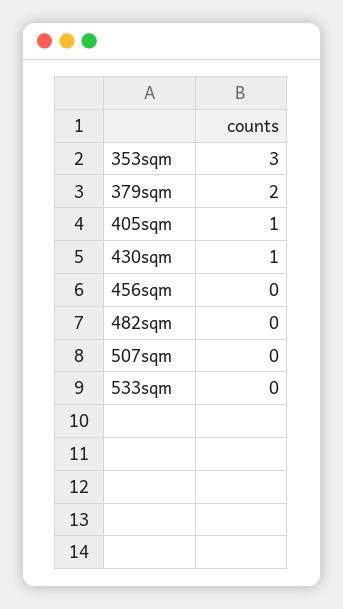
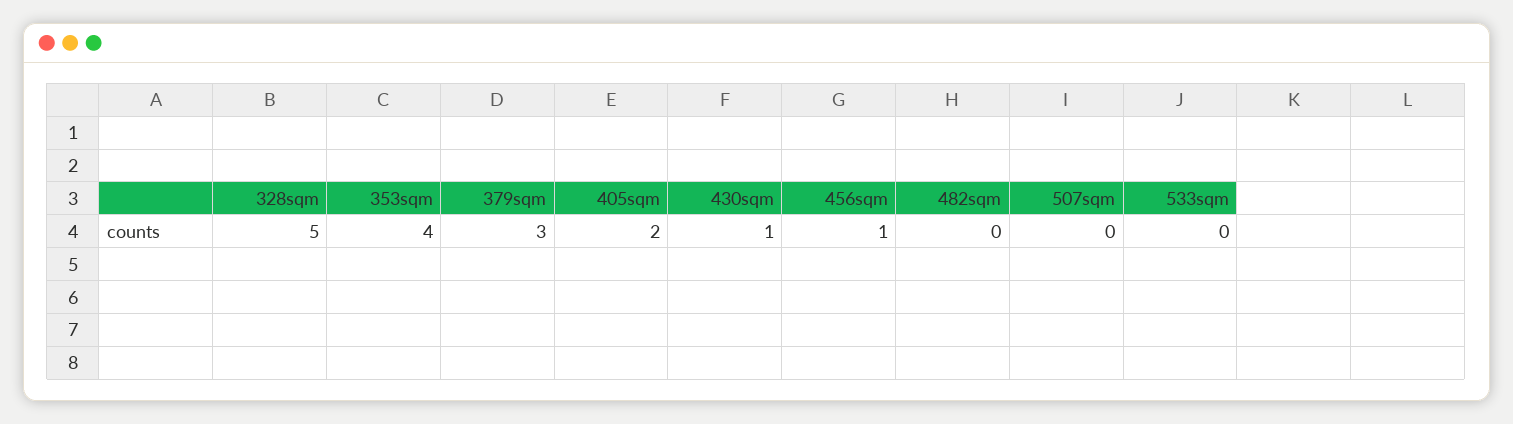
  {
-   "353sqm": 3,
+   "353sqm": 4,
-   "379sqm": 2,
+   "379sqm": 3,
-   "405sqm": 1,
+   "405sqm": 2,
    "430sqm": 1,
-   "456sqm": 0,
+   "456sqm": 1,
    "482sqm": 0,
    "507sqm": 0,
-   "533sqm": 0
+   "533sqm": 0,
+   "328sqm": 5
  }

